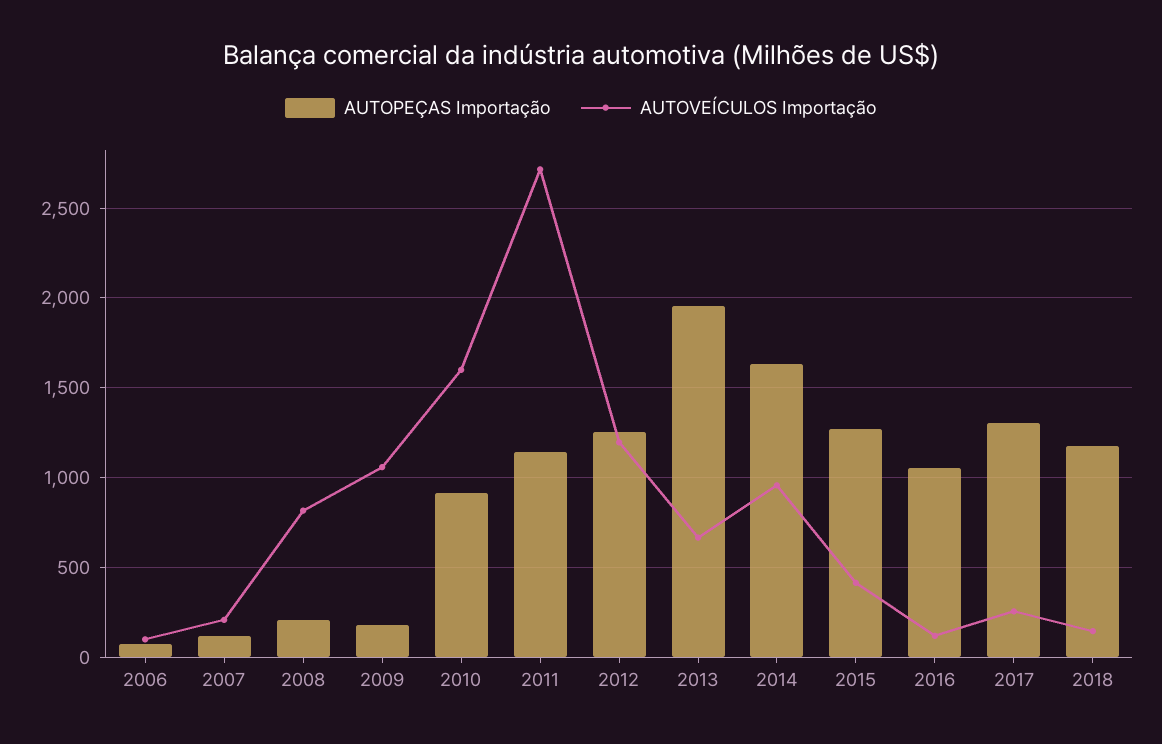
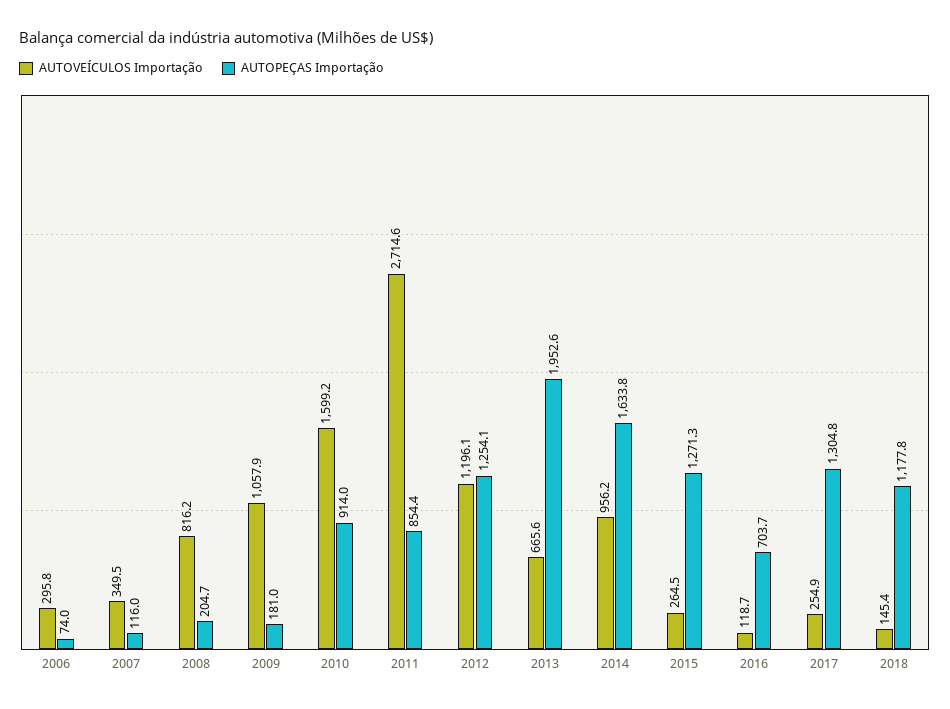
  {
    "AUTOPEÇAS Importação": {
      "2006": 74,
      "2007": 116,
      "2008": 204.7,
      "2009": 181,
      "2010": 914,
-     "2011": 1150,
+     "2011": 854.4,
      "2012": 1254.1,
      "2013": 1952.6,
      "2014": 1633.8,
      "2015": 1271.3,
-     "2016": 1050,
+     "2016": 703.7,
      "2017": 1304.8,
      "2018": 1177.8
    },
    "AUTOVEÍCULOS Importação": {
-     "2006": 100,
+     "2006": 295.8,
-     "2007": 200,
+     "2007": 349.5,
      "2008": 816.2,
      "2009": 1057.9,
      "2010": 1599.2,
      "2011": 2714.6,
      "2012": 1196.1,
      "2013": 665.6,
      "2014": 956.2,
-     "2015": 400,
+     "2015": 264.5,
      "2016": 118.7,
      "2017": 254.9,
      "2018": 145.4
    }
  }

